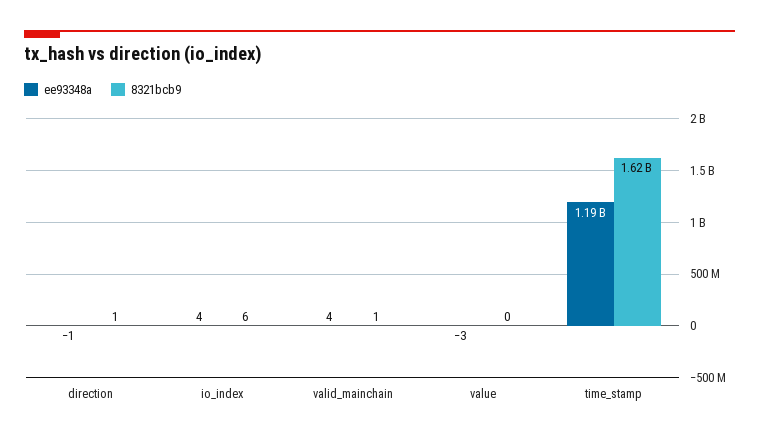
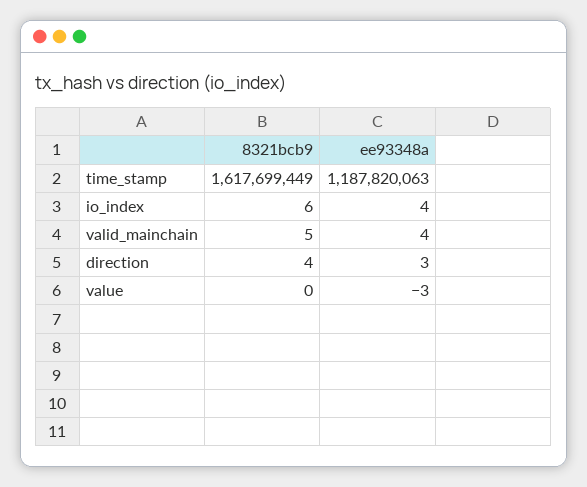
  {
    "ee93348a": {
-     "direction": -1,
+     "direction": 3,
      "io_index": 4,
      "valid_mainchain": 4,
      "value": -3,
      "time_stamp": 1187820063
    },
    "8321bcb9": {
-     "direction": 1,
+     "direction": 4,
      "io_index": 6,
-     "valid_mainchain": 1,
+     "valid_mainchain": 5,
      "value": 0,
      "time_stamp": 1617699449
    }
  }

